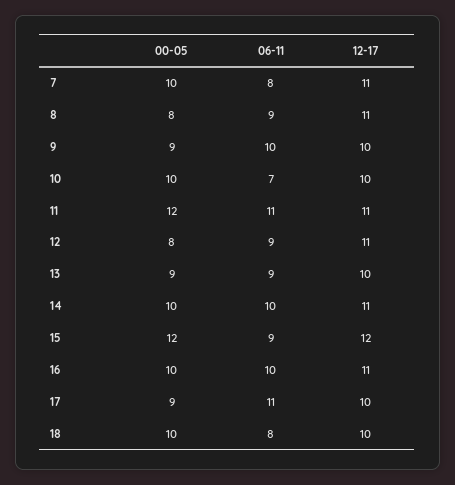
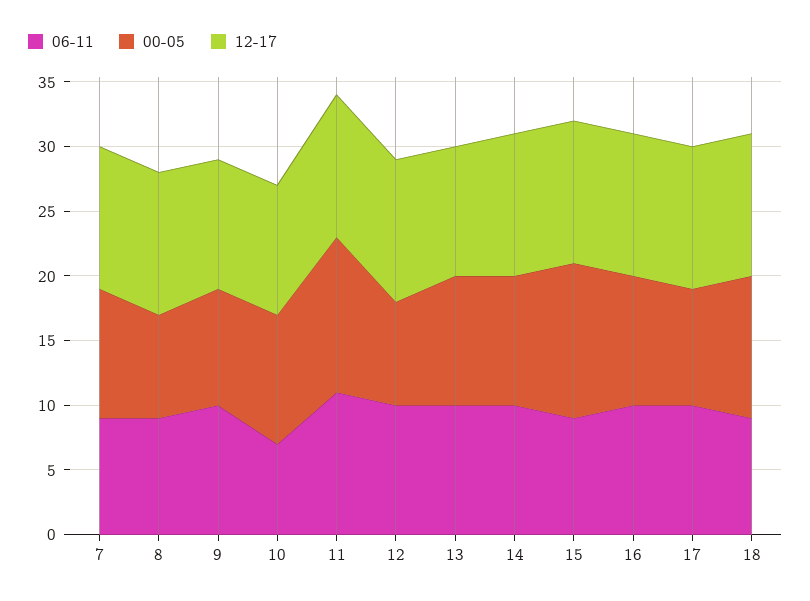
  {
    "00-05": {
      "7": 10,
      "8": 8,
      "9": 9,
      "10": 10,
      "11": 12,
      "12": 8,
-     "13": 9,
+     "13": 10,
      "14": 10,
      "15": 12,
      "16": 10,
      "17": 9,
-     "18": 10
+     "18": 11
    },
    "06-11": {
-     "7": 8,
+     "7": 9,
      "8": 9,
      "9": 10,
      "10": 7,
      "11": 11,
-     "12": 9,
+     "12": 10,
-     "13": 9,
+     "13": 10,
      "14": 10,
      "15": 9,
      "16": 10,
-     "17": 11,
+     "17": 10,
-     "18": 8
+     "18": 9
    },
    "12-17": {
      "7": 11,
      "8": 11,
      "9": 10,
      "10": 10,
      "11": 11,
      "12": 11,
      "13": 10,
      "14": 11,
-     "15": 12,
+     "15": 11,
      "16": 11,
-     "17": 10,
+     "17": 11,
-     "18": 10
+     "18": 11
    }
  }

